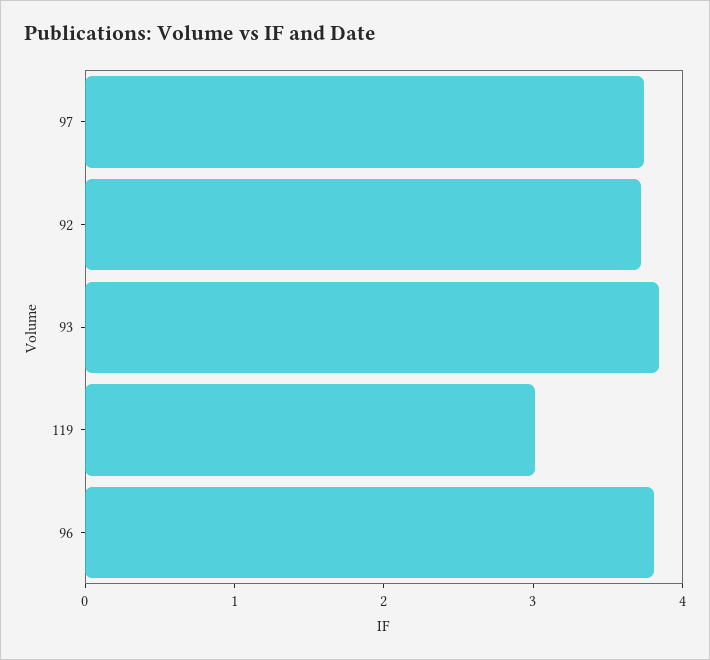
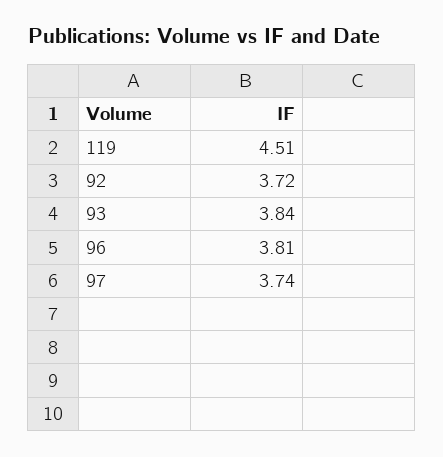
  {
    "97": 3.74,
    "92": 3.72,
    "93": 3.84,
-   "119": 3,
+   "119": 4.51,
    "96": 3.81
  }

